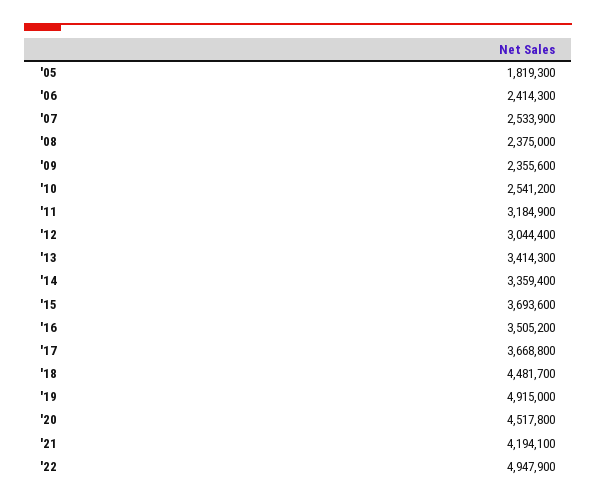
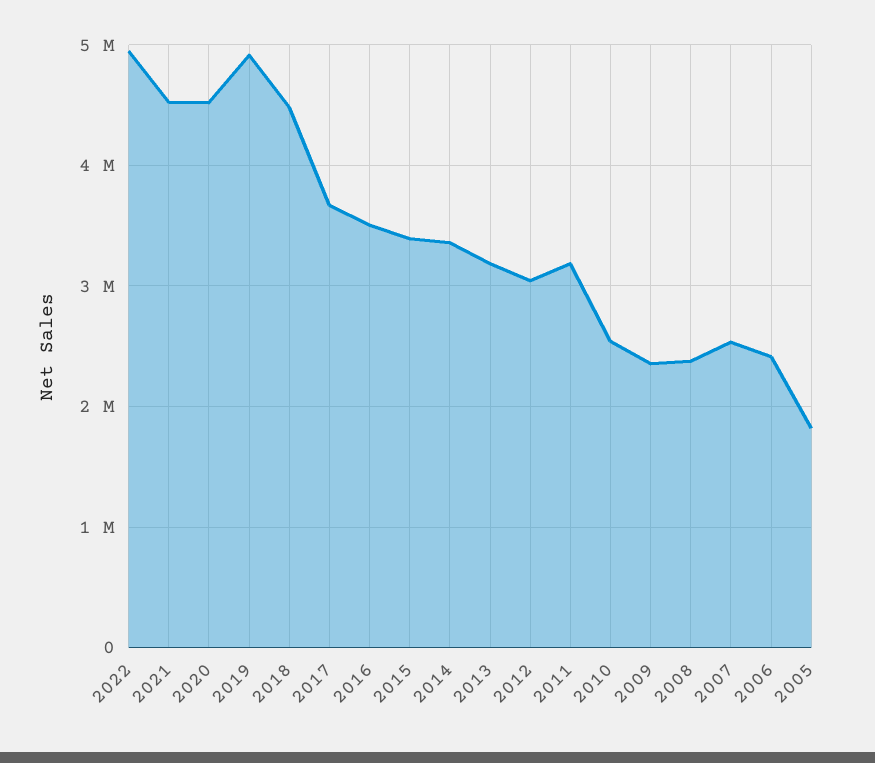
  {
    "'05": 1819300,
    "'06": 2414300,
    "'07": 2533900,
    "'08": 2375000,
    "'09": 2355600,
    "'10": 2541200,
    "'11": 3184900,
    "'12": 3044400,
-   "'13": 3414300,
+   "'13": 3200000,
    "'14": 3359400,
-   "'15": 3693600,
+   "'15": 3400000,
    "'16": 3505200,
    "'17": 3668800,
    "'18": 4481700,
    "'19": 4915000,
    "'20": 4517800,
-   "'21": 4194100,
+   "'21": 4500000,
    "'22": 4947900
  }

